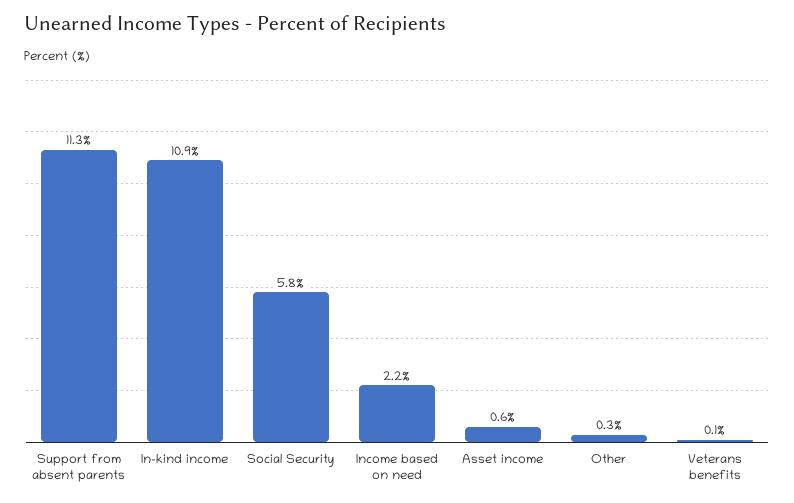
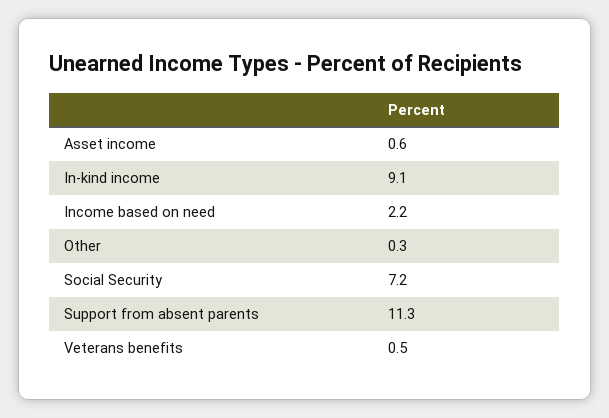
  {
    "Support from absent parents": 11.3,
-   "In-kind income": 10.9,
+   "In-kind income": 9.1,
-   "Social Security": 5.8,
+   "Social Security": 7.2,
    "Income based on need": 2.2,
    "Asset income": 0.6,
    "Other": 0.3,
-   "Veterans benefits": 0.1
+   "Veterans benefits": 0.5
  }

